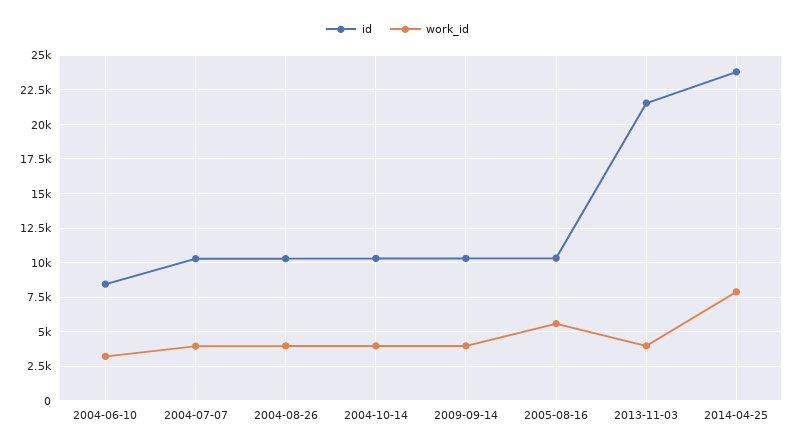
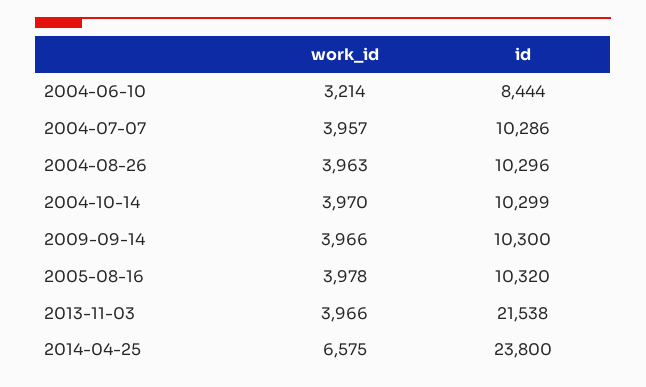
  {
    "id": {
      "2004-06-10": 8444,
      "2004-07-07": 10286,
      "2004-08-26": 10296,
      "2004-10-14": 10299,
      "2009-09-14": 10300,
      "2005-08-16": 10320,
      "2013-11-03": 21538,
      "2014-04-25": 23800
    },
    "work_id": {
      "2004-06-10": 3214,
      "2004-07-07": 3957,
      "2004-08-26": 3963,
      "2004-10-14": 3970,
      "2009-09-14": 3966,
-     "2005-08-16": 5500,
+     "2005-08-16": 3978,
      "2013-11-03": 3966,
-     "2014-04-25": 8000
+     "2014-04-25": 6575
    }
  }

